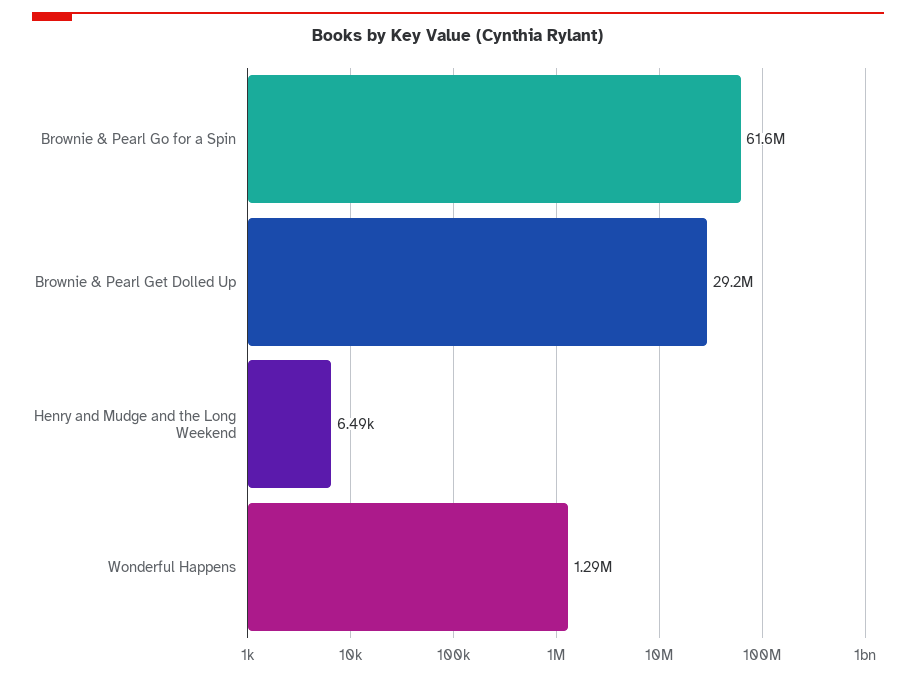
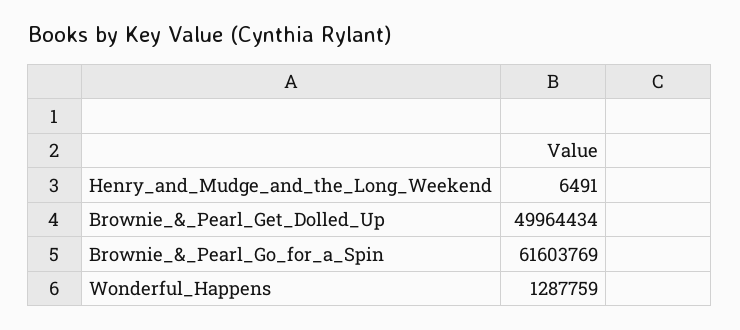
  {
    "Brownie & Pearl Go for a Spin": 61603769,
-   "Brownie & Pearl Get Dolled Up": 29200000,
+   "Brownie & Pearl Get Dolled Up": 49964434,
    "Henry and Mudge and the Long Weekend": 6491,
    "Wonderful Happens": 1287759
  }

